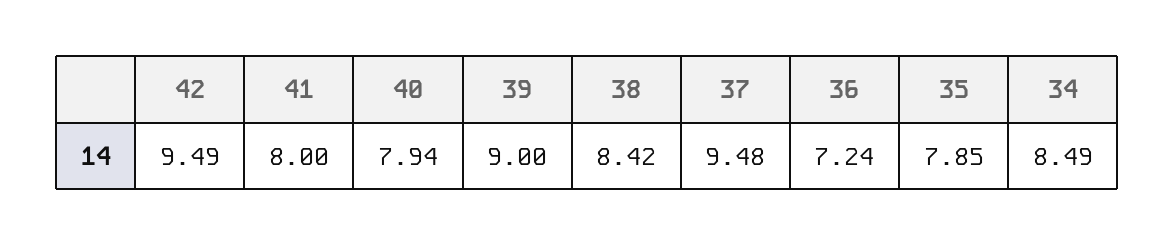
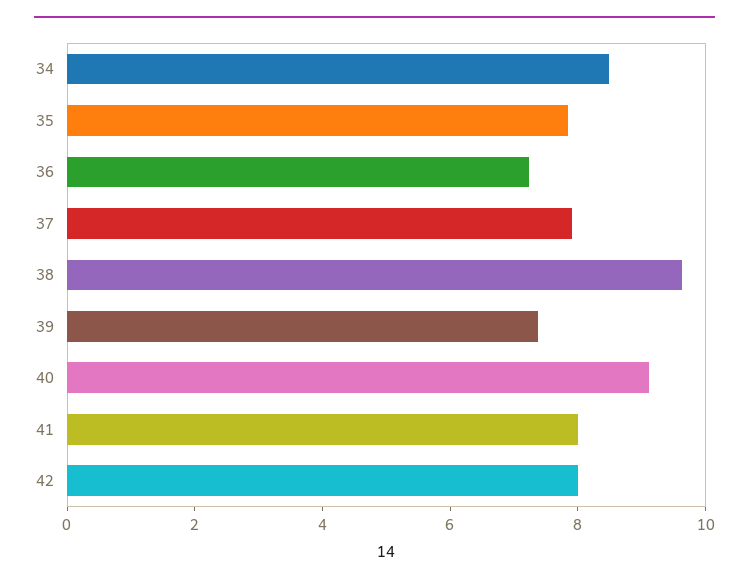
  {
-   "42": 9.49,
+   "42": 8,
    "41": 8,
-   "40": 7.94,
+   "40": 9,
-   "39": 9,
+   "39": 7.5,
-   "38": 8.42,
+   "38": 9.5,
-   "37": 9.48,
+   "37": 8,
    "36": 7.24,
    "35": 7.85,
    "34": 8.49
  }

